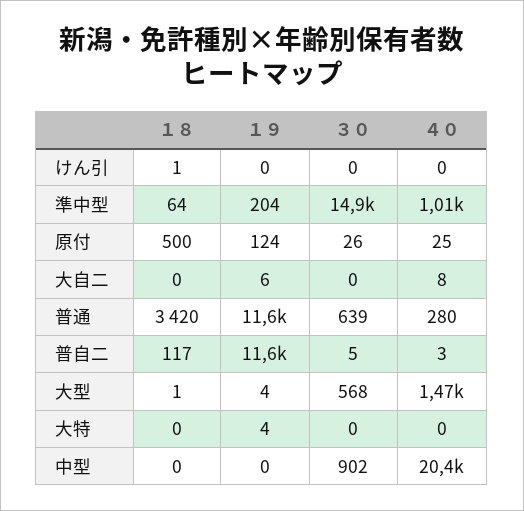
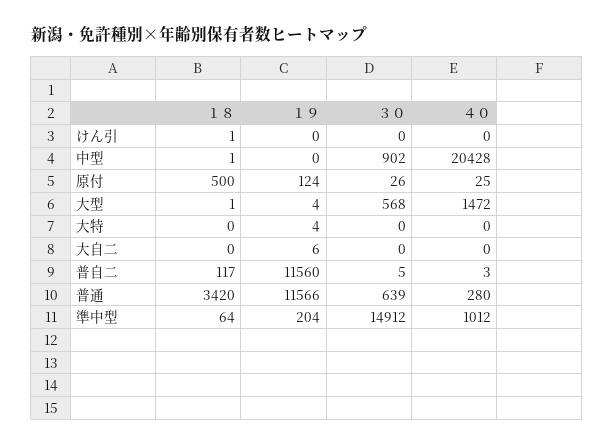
  {
    "１８": {
      "けん引": 1,
      "準中型": 64,
      "原付": 500,
      "大自二": 0,
      "普通": 3420,
      "普自二": 117,
      "大型": 1,
      "大特": 0,
-     "中型": 0
+     "中型": 1
    },
    "１９": {
      "けん引": 0,
      "準中型": 204,
      "原付": 124,
      "大自二": 6,
      "普通": 11566,
      "普自二": 11560,
      "大型": 4,
      "大特": 4,
      "中型": 0
    },
    "３０": {
      "けん引": 0,
      "準中型": 14912,
      "原付": 26,
      "大自二": 0,
      "普通": 639,
      "普自二": 5,
      "大型": 568,
      "大特": 0,
      "中型": 902
    },
    "４０": {
      "けん引": 0,
      "準中型": 1012,
      "原付": 25,
-     "大自二": 8,
+     "大自二": 0,
      "普通": 280,
      "普自二": 3,
      "大型": 1472,
      "大特": 0,
      "中型": 20428
    }
  }

